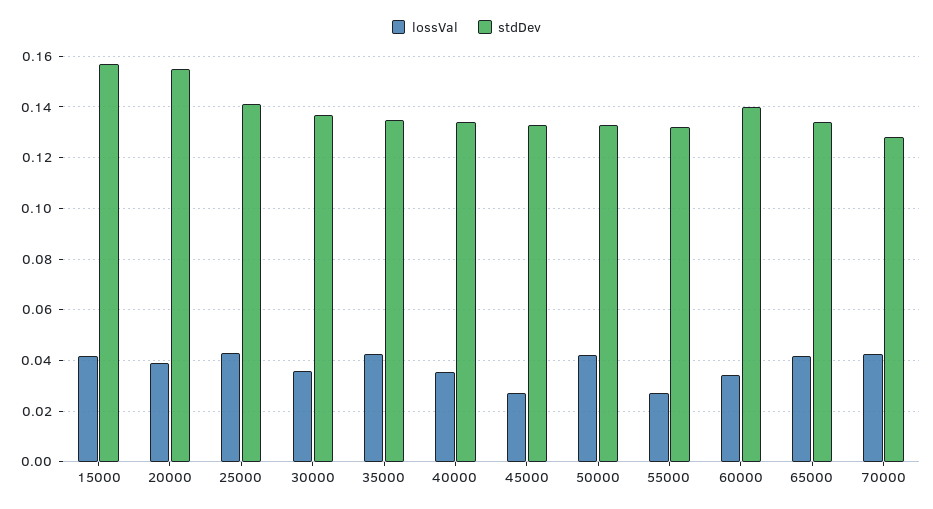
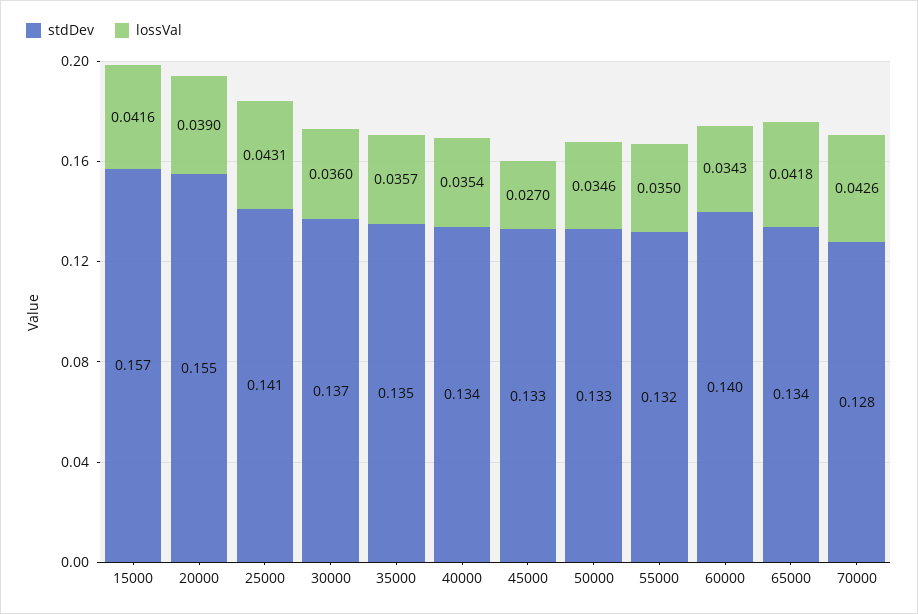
  {
    "lossVal": {
      "15000": 0.0416,
      "20000": 0.039,
      "25000": 0.0431,
      "30000": 0.036,
-     "35000": 0.0425,
+     "35000": 0.0357,
      "40000": 0.0354,
      "45000": 0.027,
-     "50000": 0.0425,
+     "50000": 0.0346,
-     "55000": 0.0275,
+     "55000": 0.035,
      "60000": 0.0343,
      "65000": 0.0418,
      "70000": 0.0426
    },
    "stdDev": {
      "15000": 0.157,
      "20000": 0.155,
      "25000": 0.141,
      "30000": 0.137,
      "35000": 0.135,
      "40000": 0.134,
      "45000": 0.133,
      "50000": 0.133,
      "55000": 0.132,
      "60000": 0.14,
      "65000": 0.134,
      "70000": 0.128
    }
  }

